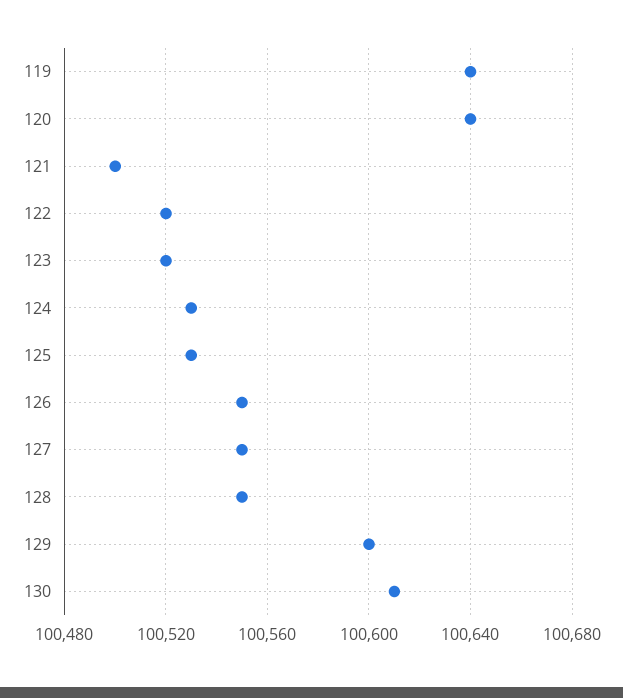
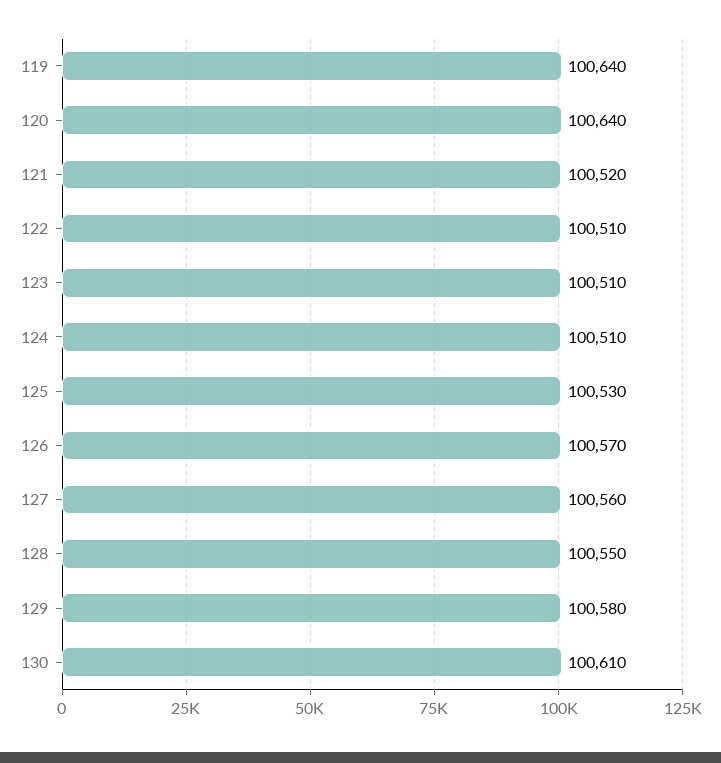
  {
    "119": 100640,
    "120": 100640,
-   "121": 100500,
+   "121": 100520,
-   "122": 100520,
+   "122": 100510,
-   "123": 100520,
+   "123": 100510,
-   "124": 100530,
+   "124": 100510,
    "125": 100530,
-   "126": 100550,
+   "126": 100570,
-   "127": 100550,
+   "127": 100560,
    "128": 100550,
-   "129": 100600,
+   "129": 100580,
    "130": 100610
  }

